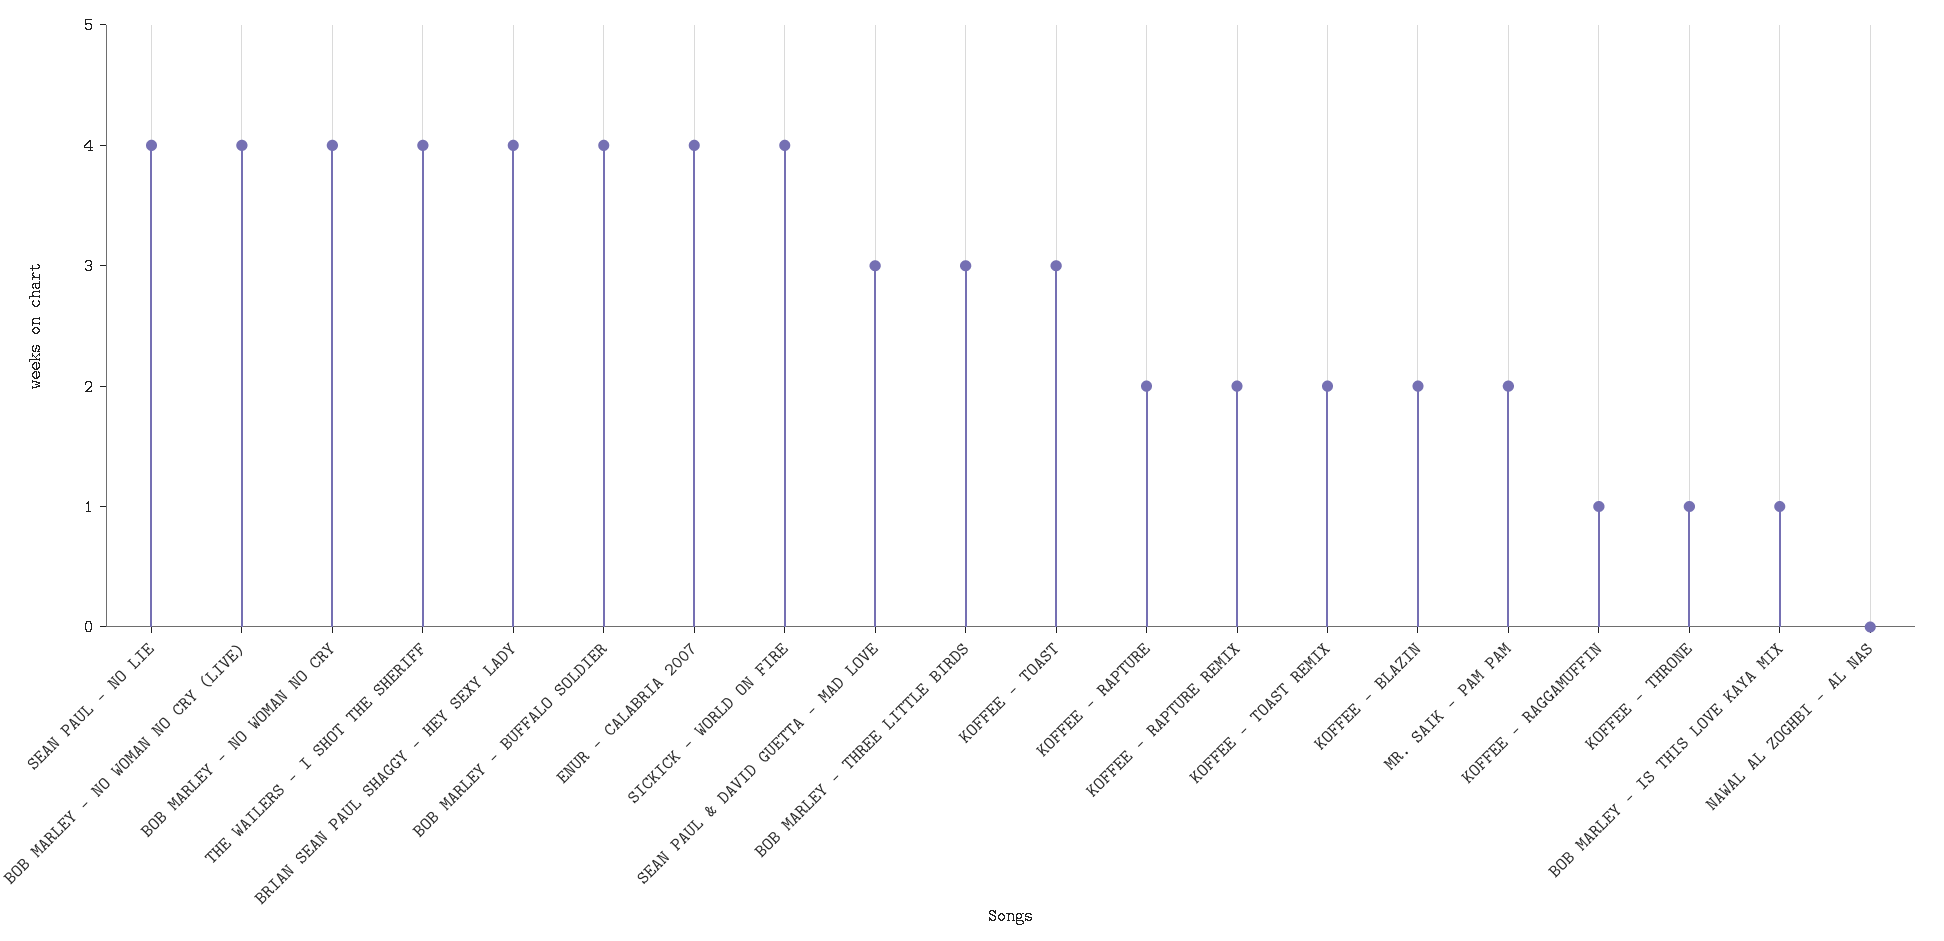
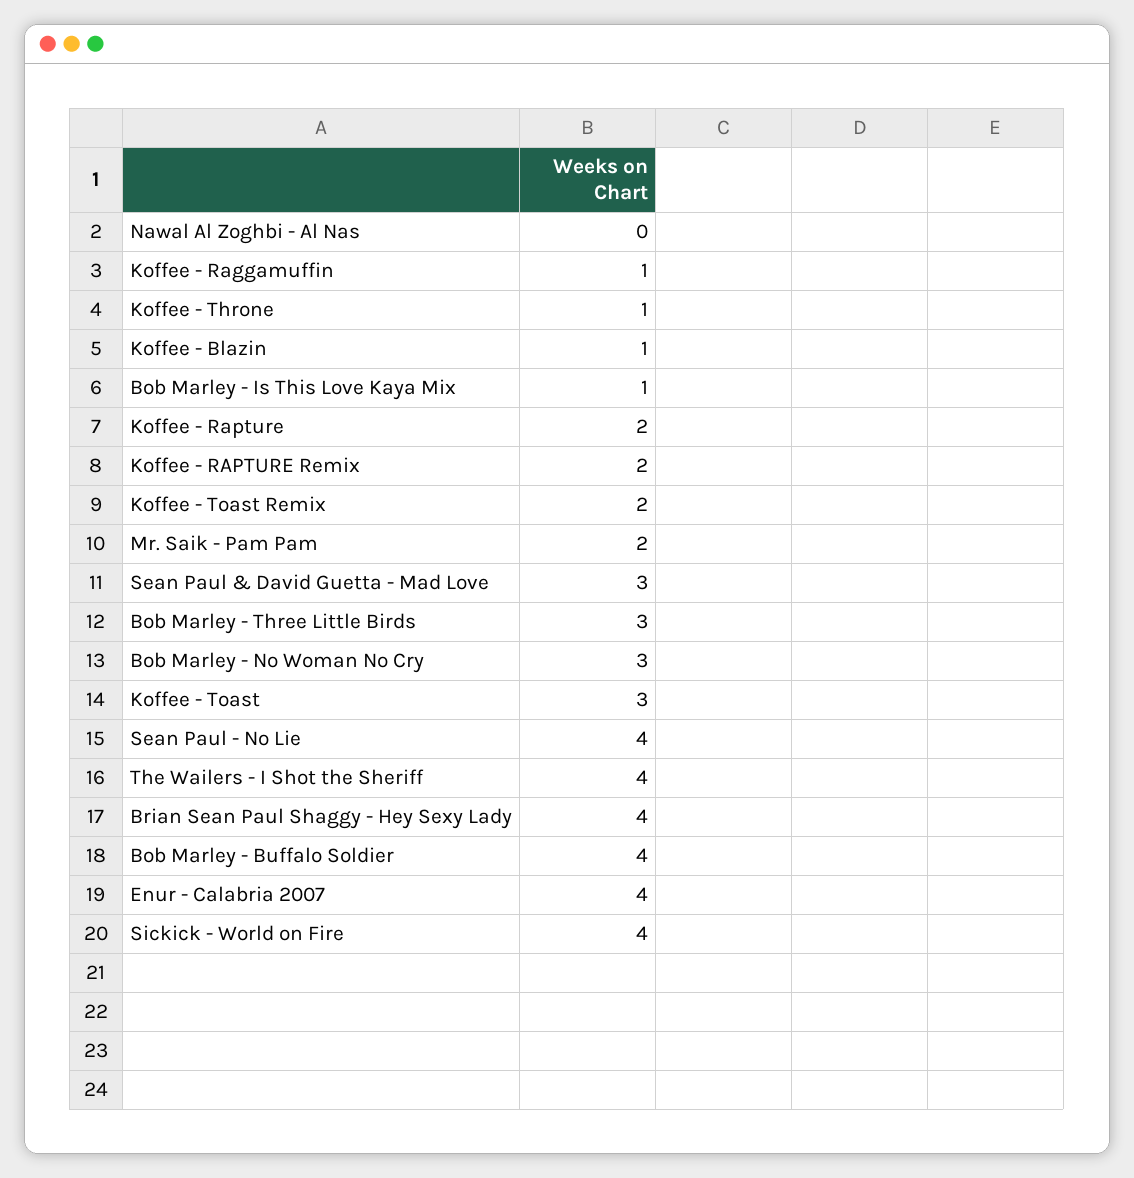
  {
    "SEAN PAUL - NO LIE": 4,
-   "BOB MARLEY - NO WOMAN NO CRY (LIVE)": 4,
-   "BOB MARLEY - NO WOMAN NO CRY": 4,
+   "BOB MARLEY - NO WOMAN NO CRY": 3,
    "THE WAILERS - I SHOT THE SHERIFF": 4,
    "BRIAN SEAN PAUL SHAGGY - HEY SEXY LADY": 4,
    "BOB MARLEY - BUFFALO SOLDIER": 4,
    "ENUR - CALABRIA 2007": 4,
    "SICKICK - WORLD ON FIRE": 4,
    "SEAN PAUL & DAVID GUETTA - MAD LOVE": 3,
    "BOB MARLEY - THREE LITTLE BIRDS": 3,
    "KOFFEE - TOAST": 3,
    "KOFFEE - RAPTURE": 2,
    "KOFFEE - RAPTURE REMIX": 2,
    "KOFFEE - TOAST REMIX": 2,
-   "KOFFEE - BLAZIN": 2,
+   "KOFFEE - BLAZIN": 1,
    "MR. SAIK - PAM PAM": 2,
    "KOFFEE - RAGGAMUFFIN": 1,
    "KOFFEE - THRONE": 1,
    "BOB MARLEY - IS THIS LOVE KAYA MIX": 1,
    "NAWAL AL ZOGHBI - AL NAS": 0
  }

